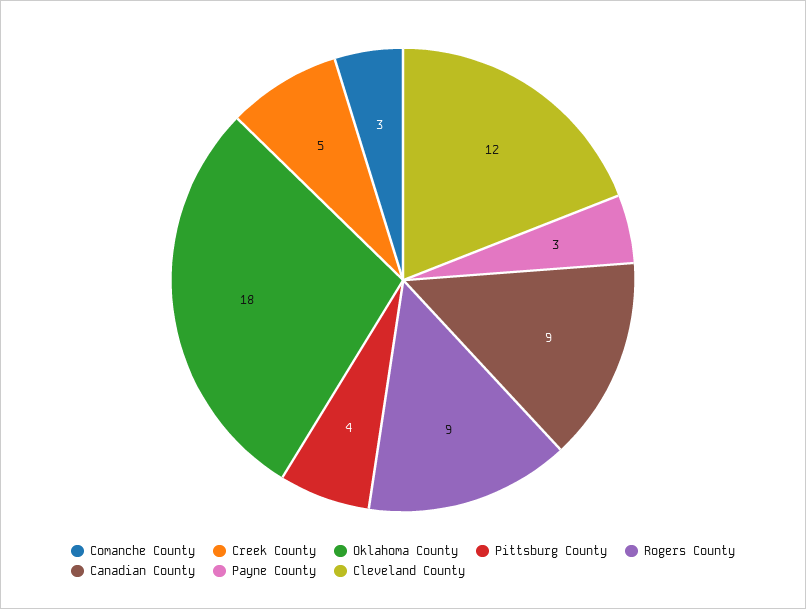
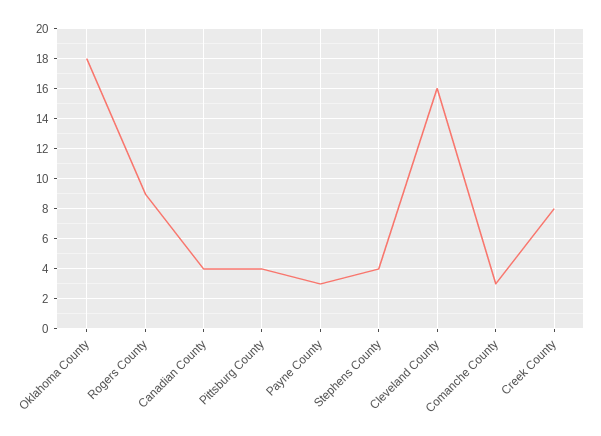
  {
    "Comanche County": 3,
-   "Creek County": 5,
+   "Creek County": 8,
    "Oklahoma County": 18,
    "Pittsburg County": 4,
    "Rogers County": 9,
-   "Canadian County": 9,
+   "Canadian County": 4,
    "Payne County": 3,
-   "Cleveland County": 12
+   "Cleveland County": 16,
+   "Stephens County": 4
  }

